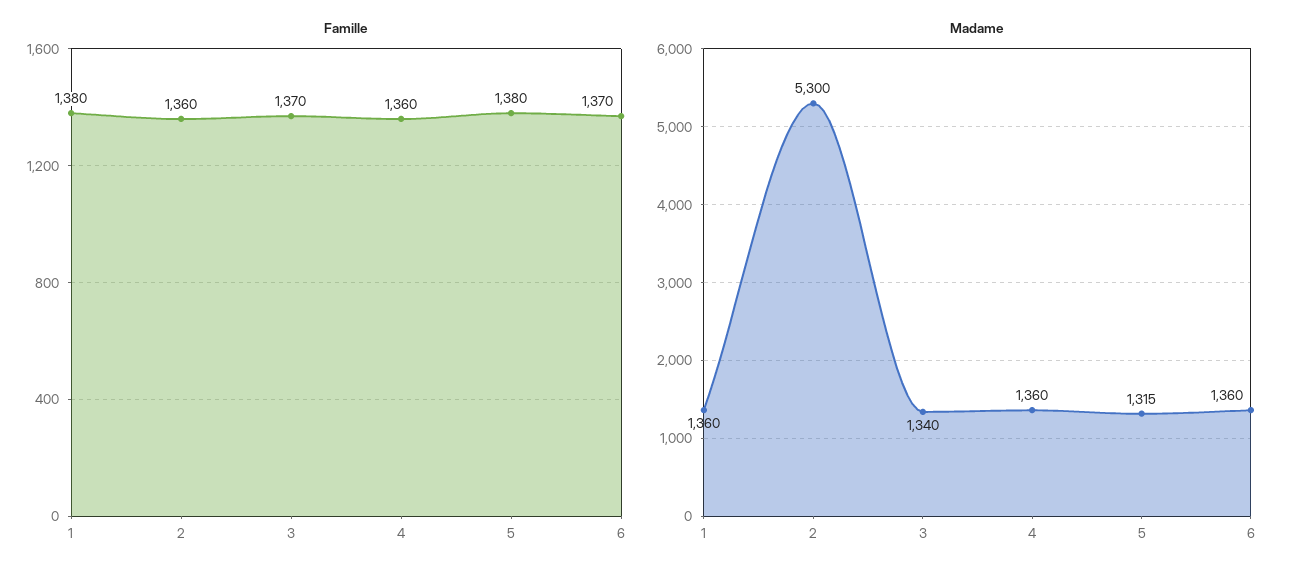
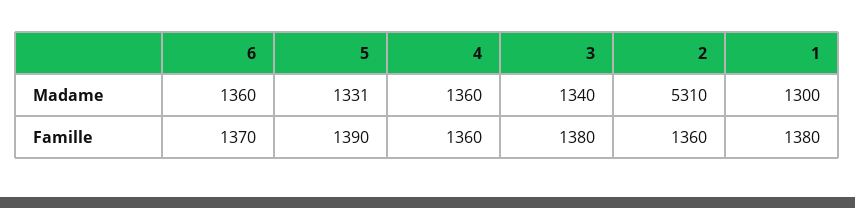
  {
    "Famille": {
      "1": 1380,
      "2": 1360,
-     "3": 1370,
+     "3": 1380,
      "4": 1360,
-     "5": 1380,
+     "5": 1390,
      "6": 1370
    },
    "Madame": {
-     "1": 1360,
+     "1": 1300,
-     "2": 5300,
+     "2": 5310,
      "3": 1340,
      "4": 1360,
-     "5": 1315,
+     "5": 1331,
      "6": 1360
    }
  }

